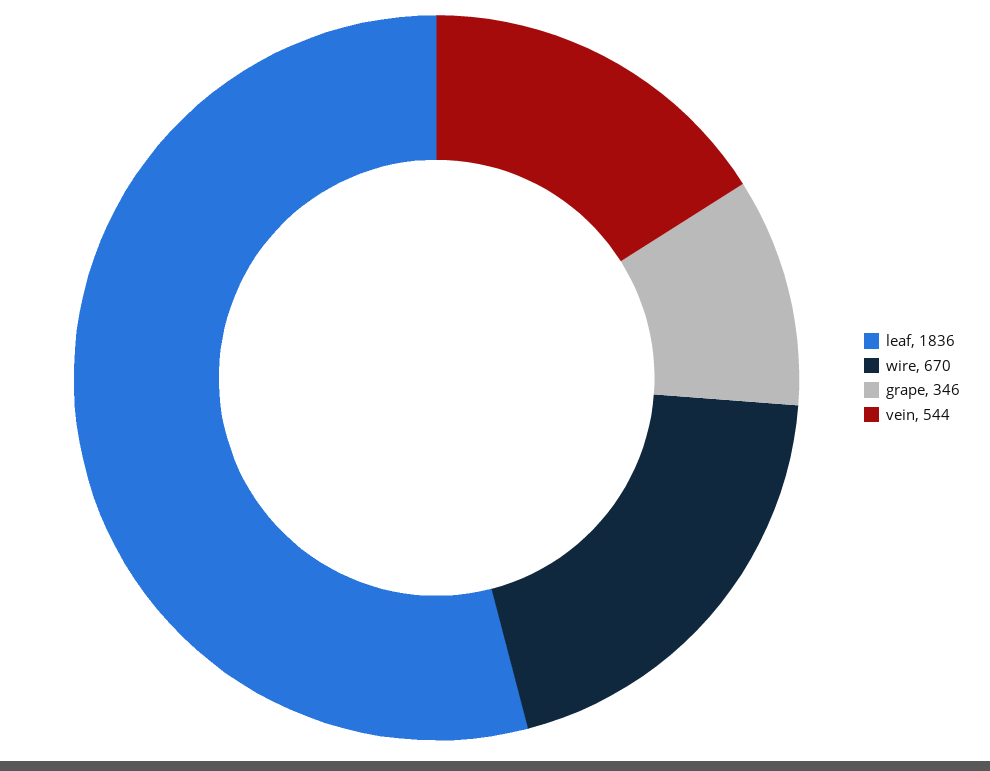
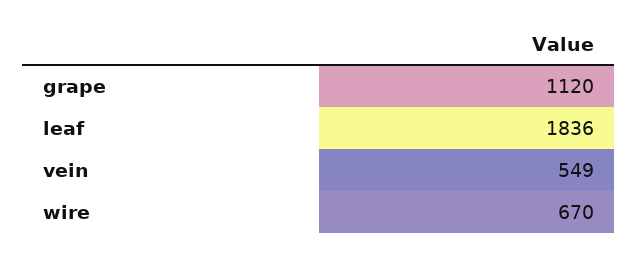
  {
    "leaf": 1836,
    "wire": 670,
-   "grape": 346,
+   "grape": 1120,
-   "vein": 544
+   "vein": 549
  }

